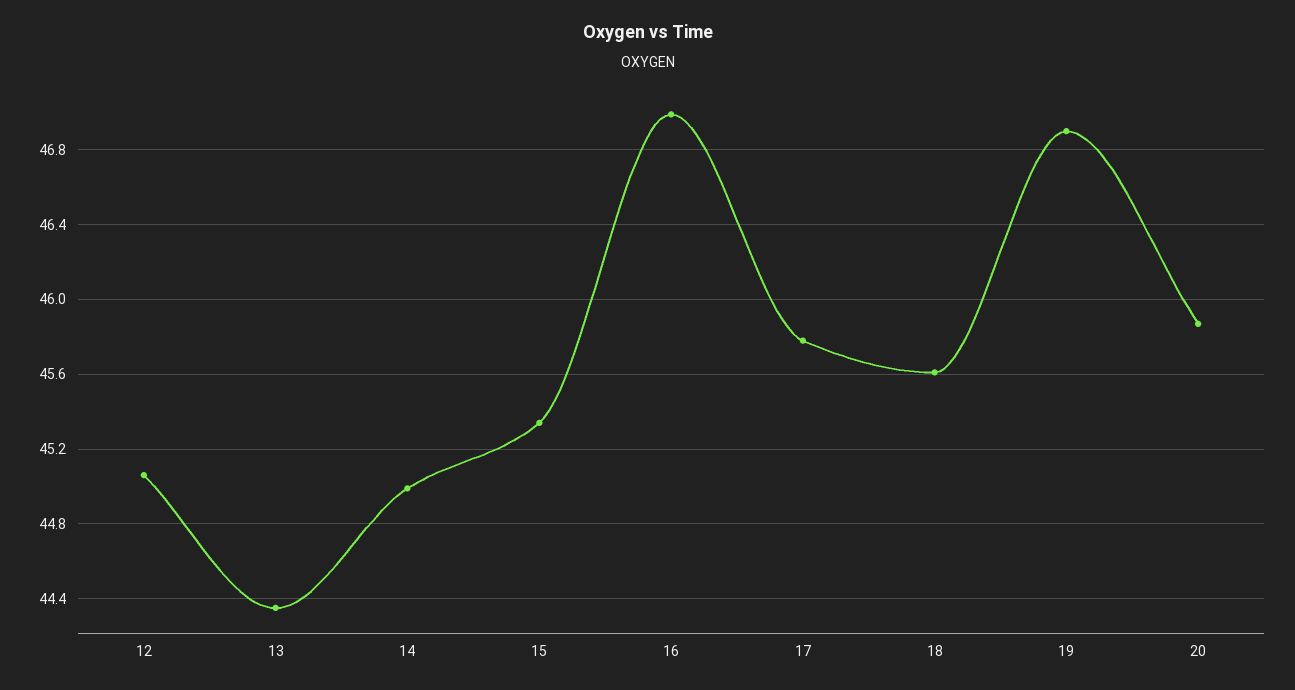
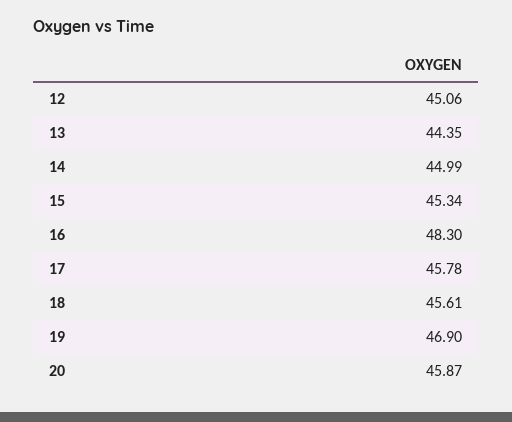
  {
    "12": 45.06,
    "13": 44.35,
    "14": 44.99,
    "15": 45.34,
-   "16": 47,
+   "16": 48.3,
    "17": 45.78,
    "18": 45.61,
    "19": 46.9,
    "20": 45.87
  }

